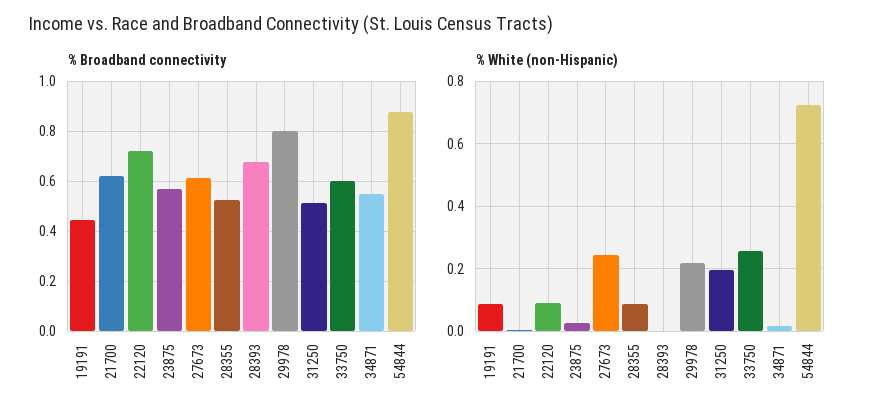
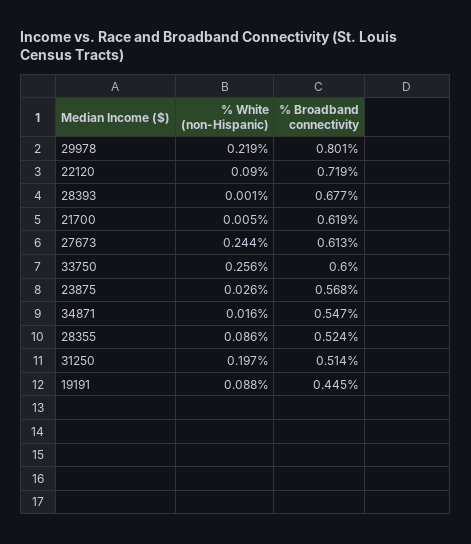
  {
    "% Broadband connectivity": {
      "19191": 0.445,
      "21700": 0.619,
      "22120": 0.719,
      "23875": 0.568,
      "27673": 0.613,
      "28355": 0.524,
      "28393": 0.677,
      "29978": 0.801,
      "31250": 0.514,
      "33750": 0.6,
-     "34871": 0.547,
+     "34871": 0.547
-     "54844": 0.875
    },
    "% White (non-Hispanic)": {
      "19191": 0.088,
      "21700": 0.005,
      "22120": 0.09,
      "23875": 0.026,
      "27673": 0.244,
      "28355": 0.086,
      "28393": 0.001,
      "29978": 0.219,
      "31250": 0.197,
      "33750": 0.256,
-     "34871": 0.016,
+     "34871": 0.016
-     "54844": 0.72
    }
  }

